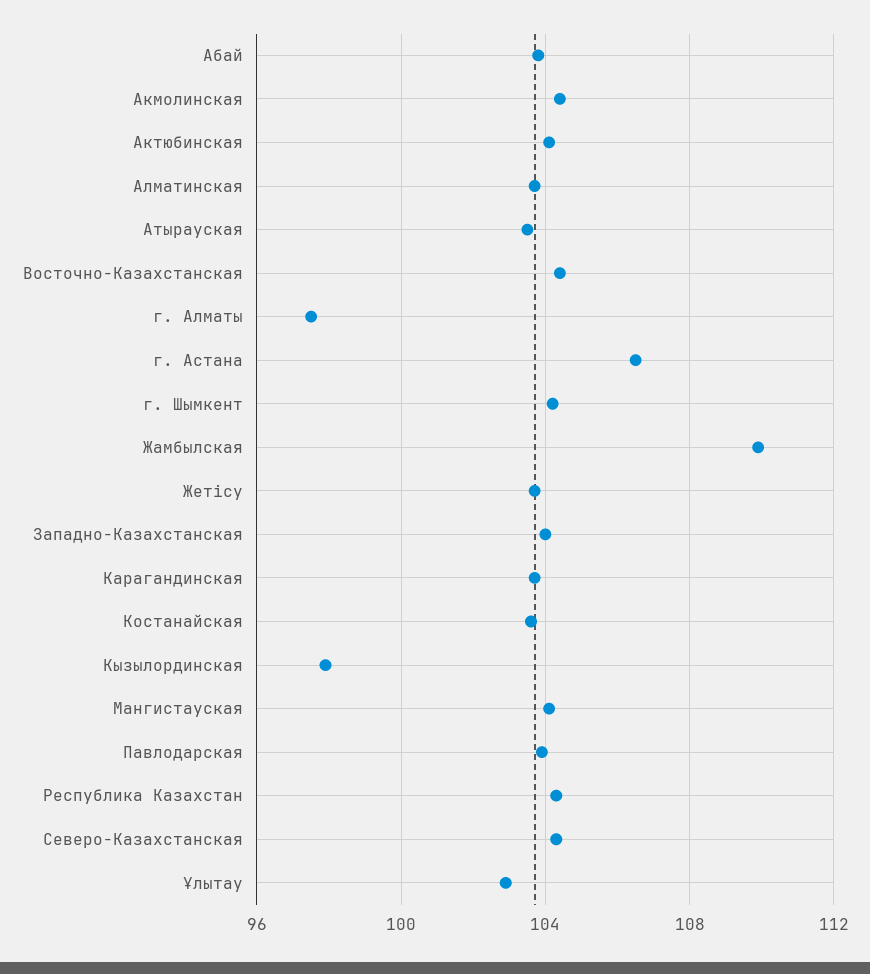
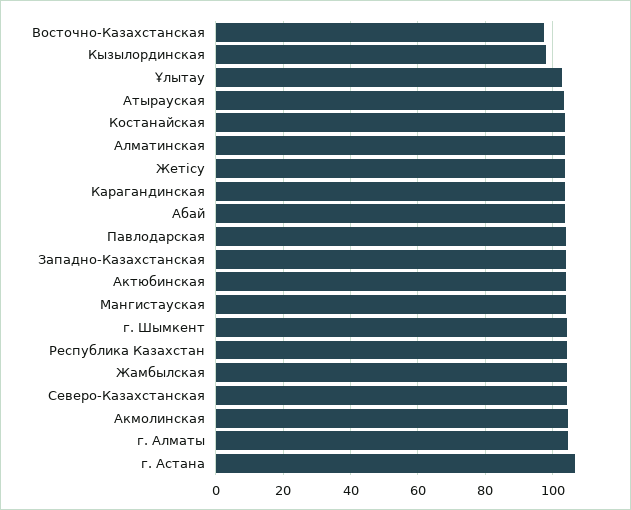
  {
    "Абай": 104,
    "Акмолинская": 104.5,
    "Актюбинская": 104,
    "Алматинская": 103.5,
    "Атырауская": 103.5,
-   "Восточно-Казахстанская": 104.5,
+   "Восточно-Казахстанская": 98,
-   "г. Алматы": 97.5,
+   "г. Алматы": 104,
    "г. Астана": 106.5,
    "г. Шымкент": 104,
-   "Жамбылская": 110,
+   "Жамбылская": 104,
    "Жетісу": 103.5,
    "Западно-Казахстанская": 104,
    "Карагандинская": 103.5,
    "Костанайская": 103.5,
    "Кызылординская": 98,
    "Мангистауская": 104,
    "Павлодарская": 104,
    "Республика Казахстан": 104.5,
    "Северо-Казахстанская": 104.5,
    "Ұлытау": 103
  }

